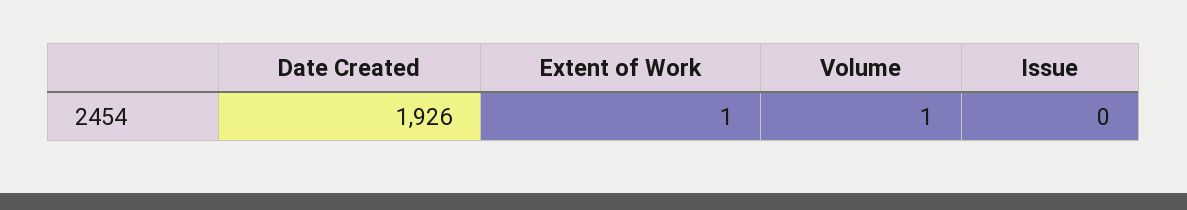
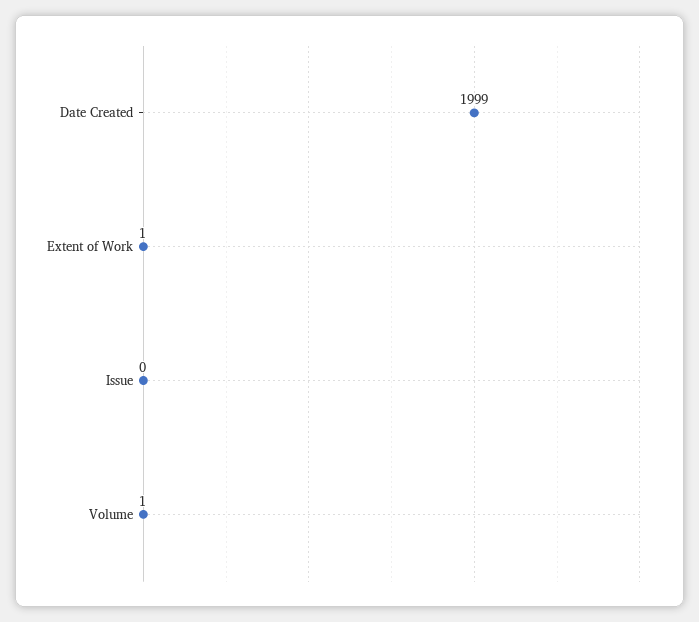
  {
-   "Date Created": 1926,
+   "Date Created": 1999,
    "Extent of Work": 1,
    "Volume": 1,
    "Issue": 0
  }

